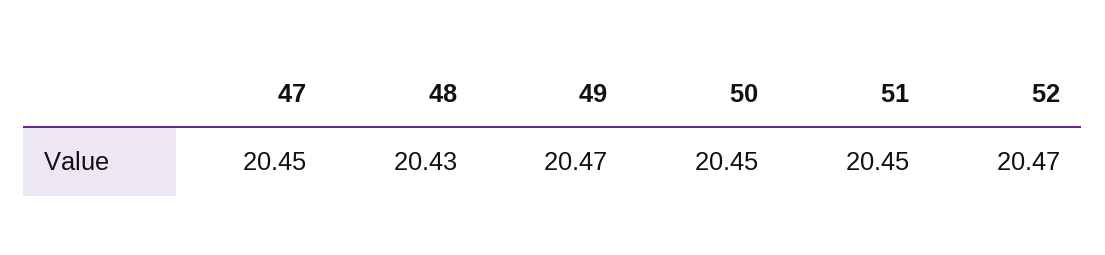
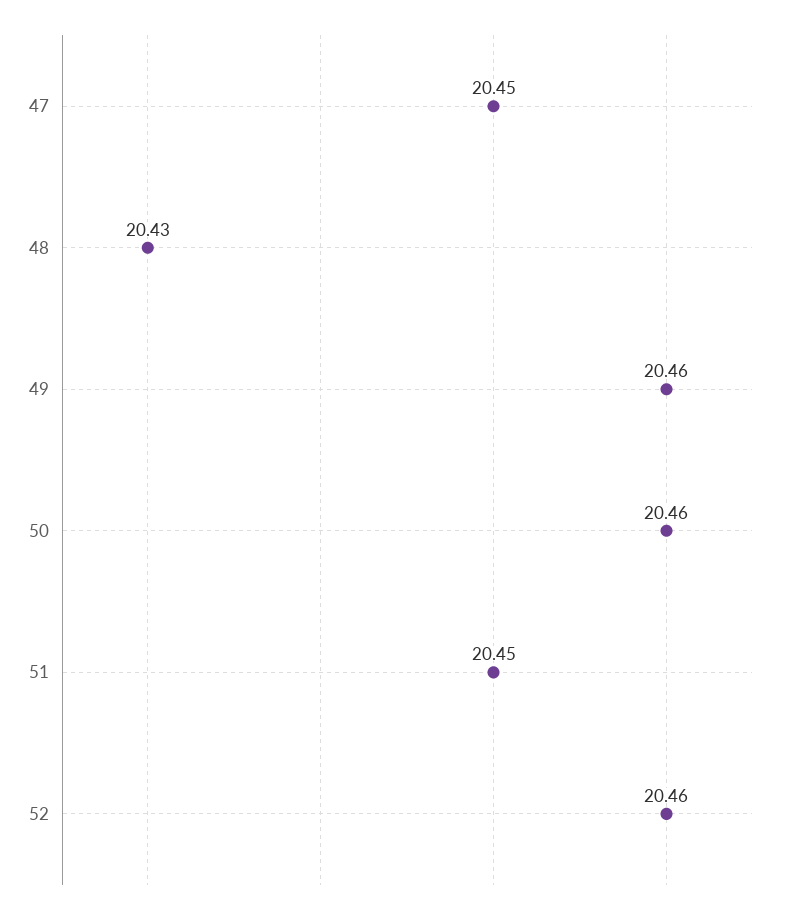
  {
    "47": 20.45,
    "48": 20.43,
-   "49": 20.47,
+   "49": 20.46,
-   "50": 20.45,
+   "50": 20.46,
    "51": 20.45,
-   "52": 20.47
+   "52": 20.46
  }

